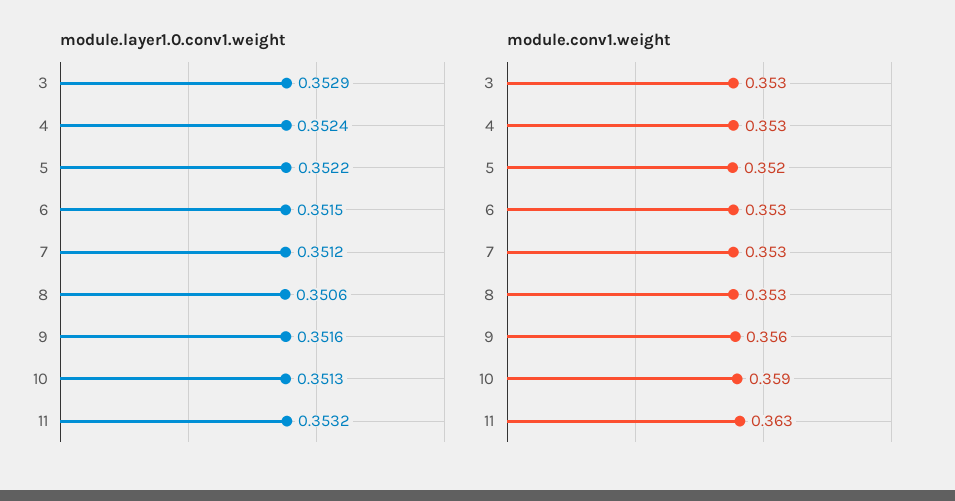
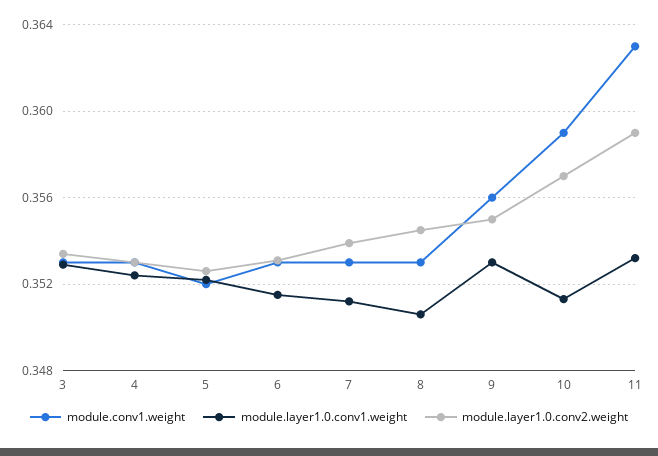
  {
    "module.layer1.0.conv1.weight": {
      "3": 0.3529,
      "4": 0.3524,
      "5": 0.3522,
      "6": 0.3515,
      "7": 0.3512,
      "8": 0.3506,
-     "9": 0.3516,
+     "9": 0.353,
      "10": 0.3513,
      "11": 0.3532
    },
    "module.conv1.weight": {
      "3": 0.353,
      "4": 0.353,
      "5": 0.352,
      "6": 0.353,
      "7": 0.353,
      "8": 0.353,
      "9": 0.356,
      "10": 0.359,
      "11": 0.363
-   }
+   },
+   "module.layer1.0.conv2.weight": {
+     "3": 0.3535,
+     "4": 0.353,
+     "5": 0.3525,
+     "6": 0.353,
+     "7": 0.354,
+     "8": 0.3545,
+     "9": 0.355,
+     "10": 0.357,
+     "11": 0.359
+   }
  }

